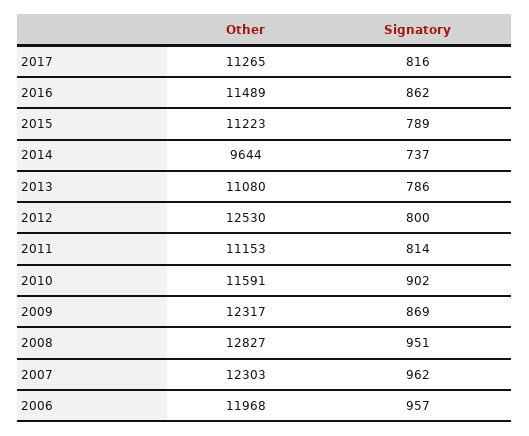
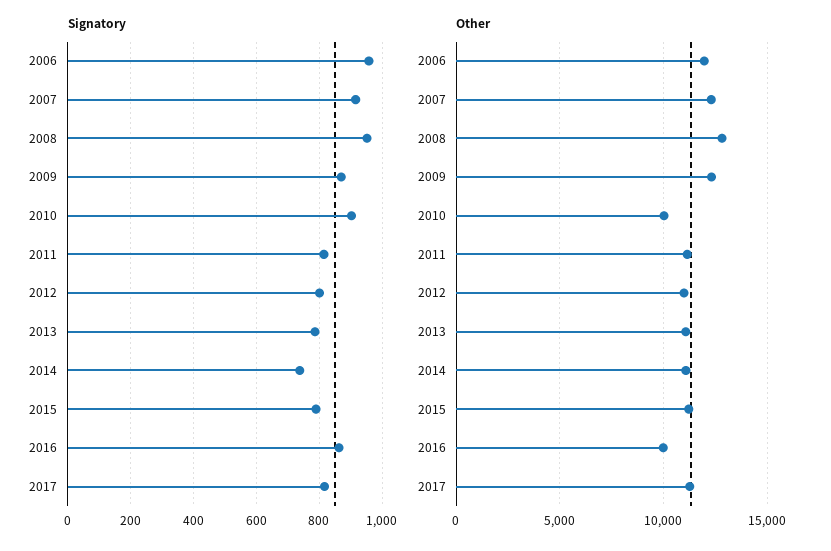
  {
    "Other": {
      "2017": 11265,
-     "2016": 11489,
+     "2016": 10000,
      "2015": 11223,
-     "2014": 9644,
+     "2014": 11000,
      "2013": 11080,
-     "2012": 12530,
+     "2012": 11000,
      "2011": 11153,
-     "2010": 11591,
+     "2010": 10000,
      "2009": 12317,
      "2008": 12827,
      "2007": 12303,
      "2006": 11968
    },
    "Signatory": {
      "2017": 816,
      "2016": 862,
      "2015": 789,
      "2014": 737,
      "2013": 786,
      "2012": 800,
      "2011": 814,
      "2010": 902,
      "2009": 869,
      "2008": 951,
-     "2007": 962,
+     "2007": 920,
      "2006": 957
    }
  }

